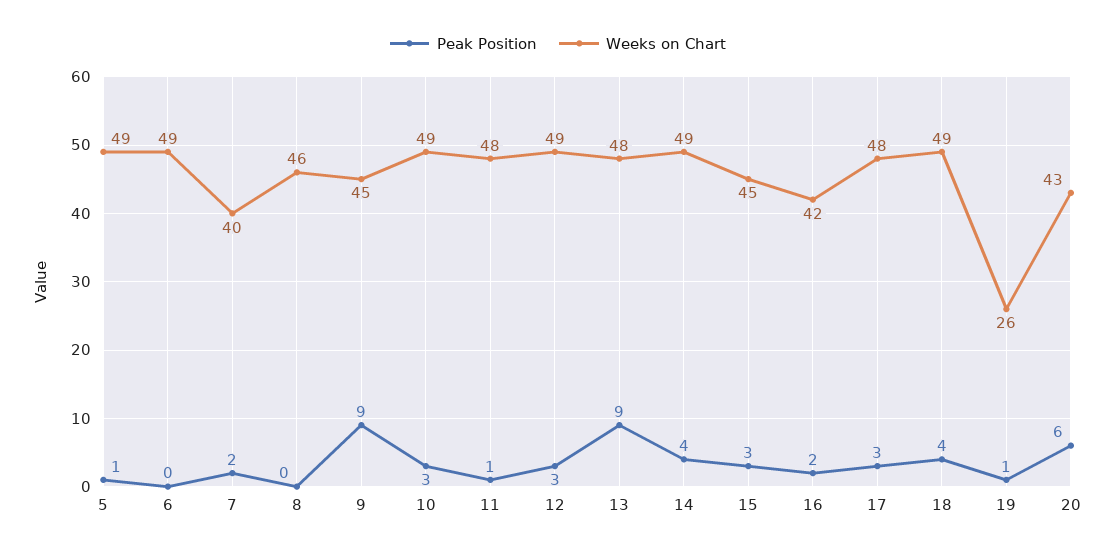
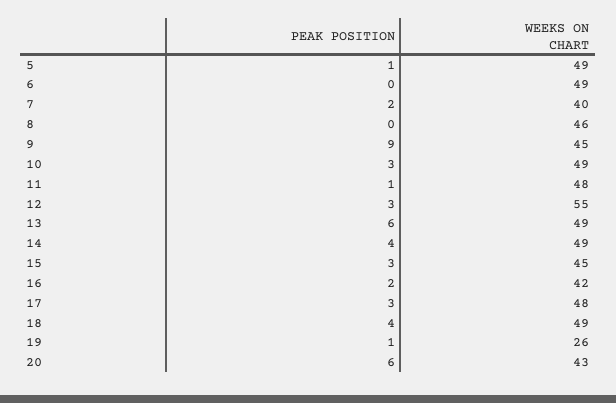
  {
    "Peak Position": {
      "5": 1,
      "6": 0,
      "7": 2,
      "8": 0,
      "9": 9,
      "10": 3,
      "11": 1,
      "12": 3,
-     "13": 9,
+     "13": 6,
      "14": 4,
      "15": 3,
      "16": 2,
      "17": 3,
      "18": 4,
      "19": 1,
      "20": 6
    },
    "Weeks on Chart": {
      "5": 49,
      "6": 49,
      "7": 40,
      "8": 46,
      "9": 45,
      "10": 49,
      "11": 48,
-     "12": 49,
+     "12": 55,
-     "13": 48,
+     "13": 49,
      "14": 49,
      "15": 45,
      "16": 42,
      "17": 48,
      "18": 49,
      "19": 26,
      "20": 43
    }
  }

